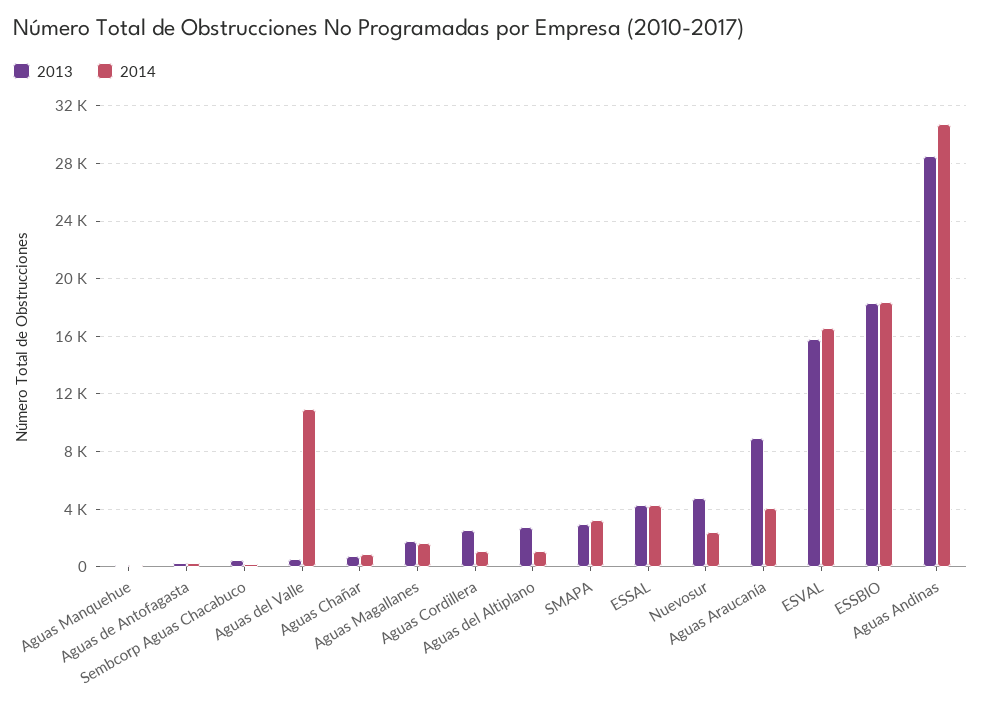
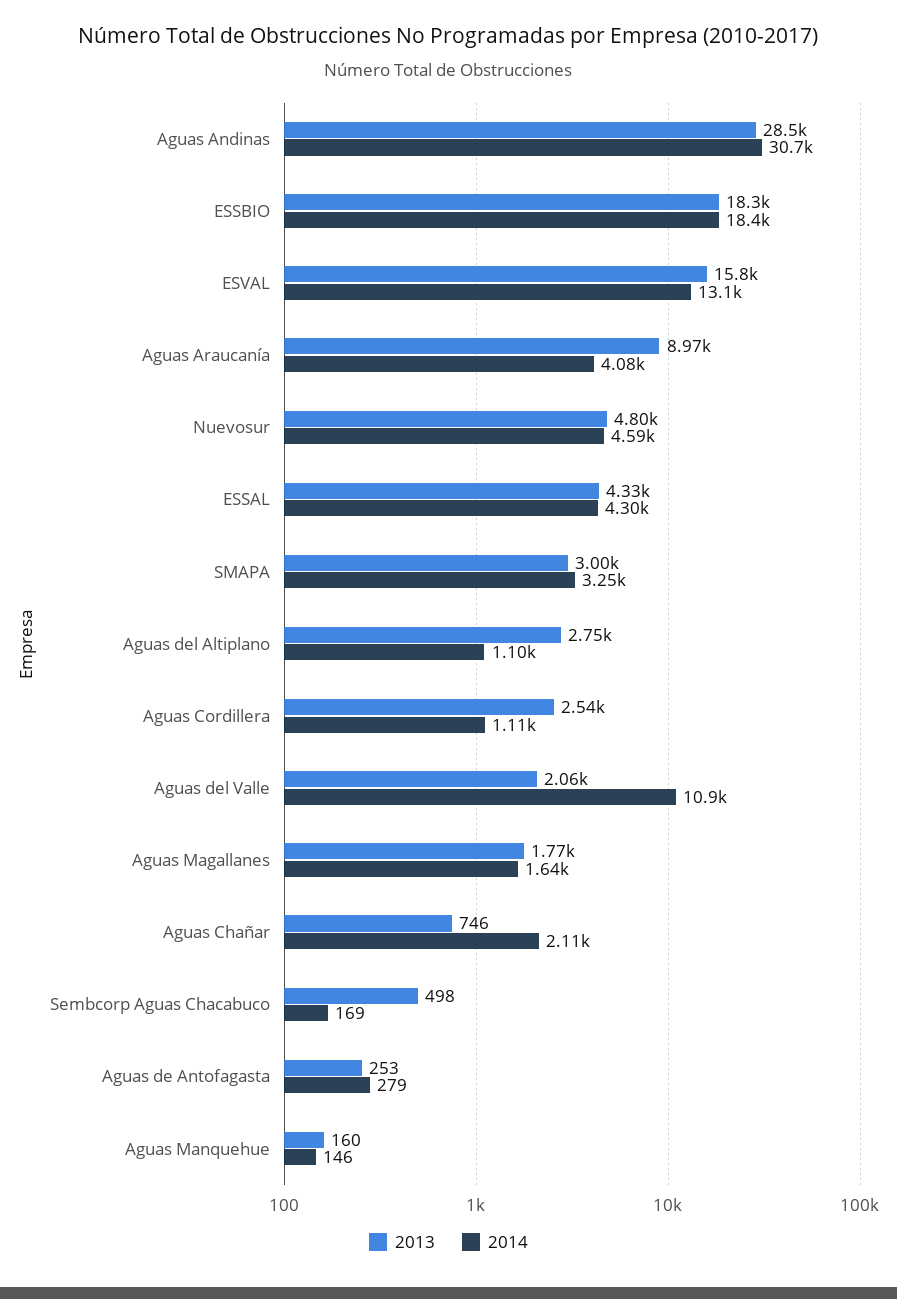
  {
    "2013": {
      "Aguas Manquehue": 160,
      "Aguas de Antofagasta": 253,
      "Sembcorp Aguas Chacabuco": 498,
-     "Aguas del Valle": 500,
+     "Aguas del Valle": 2060,
      "Aguas Chañar": 746,
      "Aguas Magallanes": 1770,
      "Aguas Cordillera": 2540,
      "Aguas del Altiplano": 2750,
      "SMAPA": 3000,
      "ESSAL": 4330,
      "Nuevosur": 4800,
      "Aguas Araucanía": 8970,
      "ESVAL": 15800,
      "ESSBIO": 18300,
      "Aguas Andinas": 28500
    },
    "2014": {
      "Aguas Manquehue": 146,
      "Aguas de Antofagasta": 279,
      "Sembcorp Aguas Chacabuco": 169,
      "Aguas del Valle": 10900,
-     "Aguas Chañar": 1000,
+     "Aguas Chañar": 2110,
      "Aguas Magallanes": 1640,
      "Aguas Cordillera": 1110,
      "Aguas del Altiplano": 1100,
      "SMAPA": 3250,
      "ESSAL": 4300,
-     "Nuevosur": 2500,
+     "Nuevosur": 4590,
      "Aguas Araucanía": 4080,
-     "ESVAL": 16500,
+     "ESVAL": 13100,
      "ESSBIO": 18400,
      "Aguas Andinas": 30700
    }
  }

